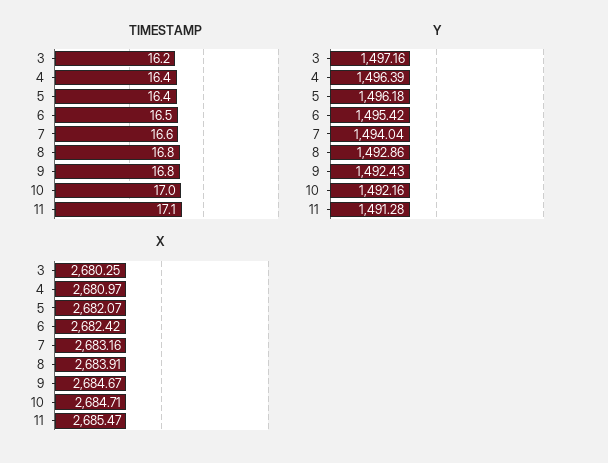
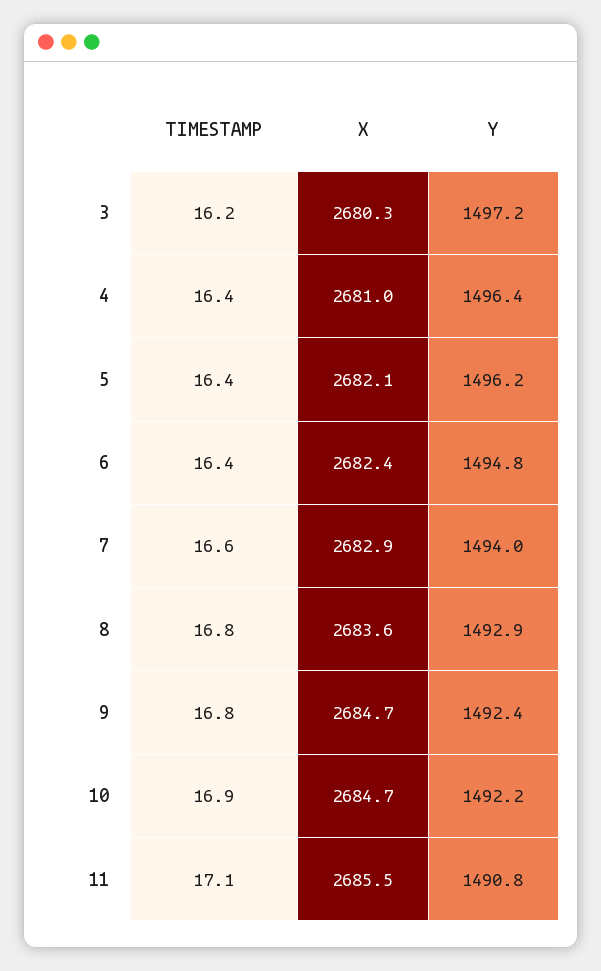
  {
    "TIMESTAMP": {
      "3": 16.2,
      "4": 16.4,
      "5": 16.4,
-     "6": 16.5,
+     "6": 16.4,
      "7": 16.6,
      "8": 16.8,
      "9": 16.8,
-     "10": 17,
+     "10": 16.9,
      "11": 17.1
    },
    "Y": {
      "3": 1497.16,
      "4": 1496.39,
      "5": 1496.18,
-     "6": 1495.42,
+     "6": 1494.8,
      "7": 1494.04,
      "8": 1492.86,
      "9": 1492.43,
      "10": 1492.16,
-     "11": 1491.28
+     "11": 1490.8
    },
    "X": {
      "3": 2680.25,
      "4": 2680.97,
      "5": 2682.07,
      "6": 2682.42,
-     "7": 2683.16,
+     "7": 2682.9,
-     "8": 2683.91,
+     "8": 2683.6,
      "9": 2684.67,
      "10": 2684.71,
      "11": 2685.47
    }
  }

